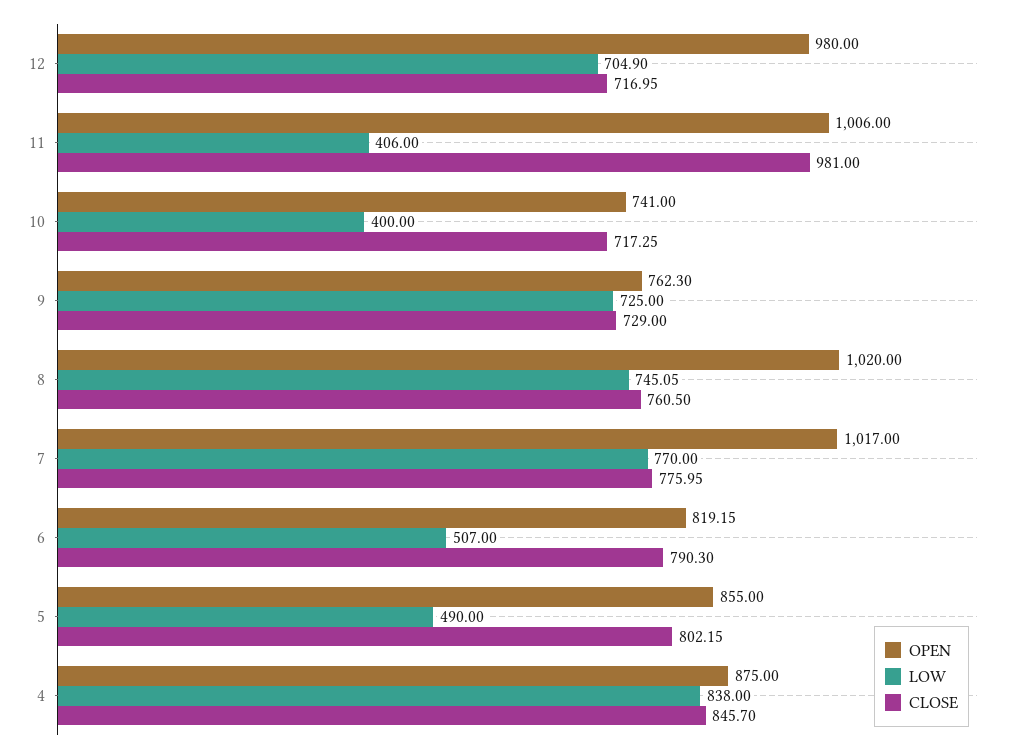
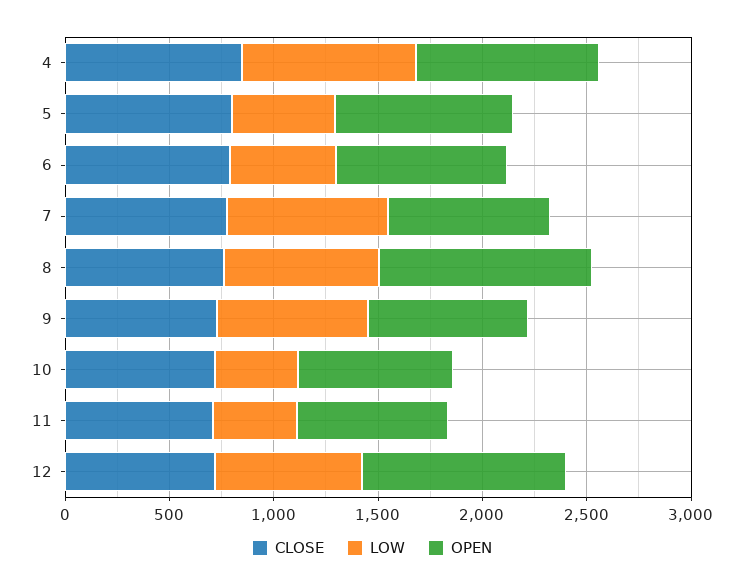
  {
    "OPEN": {
      "12": 980,
-     "11": 1006,
+     "11": 700,
      "10": 741,
      "9": 762.3,
      "8": 1020,
-     "7": 1017,
+     "7": 800,
      "6": 819.15,
      "5": 855,
      "4": 875
    },
    "LOW": {
      "12": 704.9,
      "11": 406,
      "10": 400,
      "9": 725,
      "8": 745.05,
      "7": 770,
      "6": 507,
      "5": 490,
      "4": 838
    },
    "CLOSE": {
      "12": 716.95,
-     "11": 981,
+     "11": 700,
      "10": 717.25,
      "9": 729,
      "8": 760.5,
      "7": 775.95,
      "6": 790.3,
      "5": 802.15,
      "4": 845.7
    }
  }

